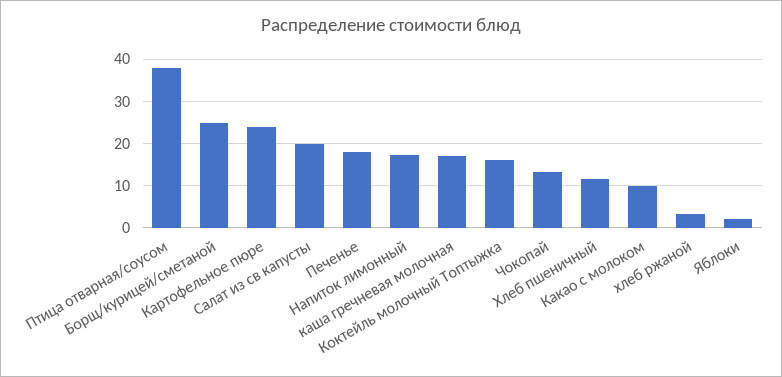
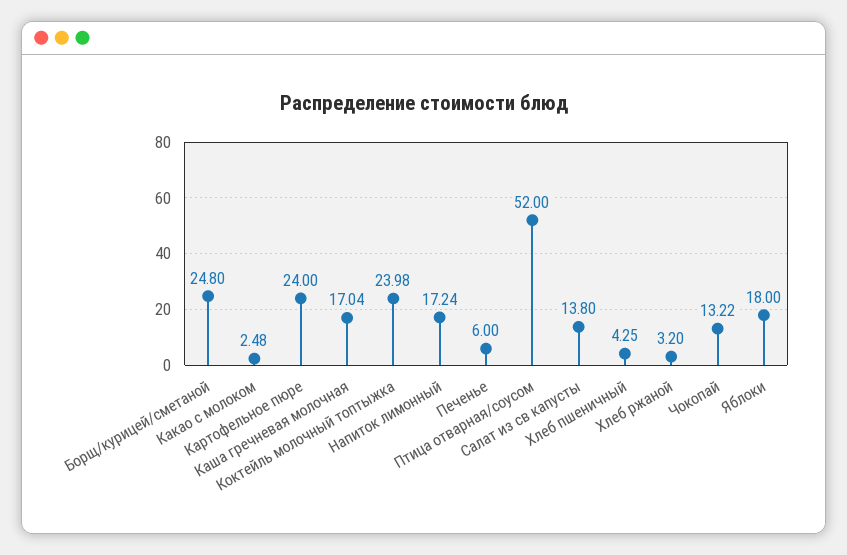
  {
-   "Птица отварная/соусом": 38,
+   "Птица отварная/соусом": 52,
    "Борщ/курицей/сметаной": 24.8,
    "Картофельное пюре": 24,
-   "Салат из св капусты": 20,
+   "Салат из св капусты": 13.8,
-   "Печенье": 18,
+   "Печенье": 6,
    "Напиток лимонный": 17.24,
    "каша гречневая молочная": 17.04,
-   "Коктейль молочный Топтыжка": 16,
+   "Коктейль молочный Топтыжка": 23.98,
    "Чокопай": 13.22,
-   "Хлеб пшеничный": 12,
+   "Хлеб пшеничный": 4.25,
-   "Какао с молоком": 10,
+   "Какао с молоком": 2.48,
    "хлеб ржаной": 3.2,
-   "Яблоки": 2
+   "Яблоки": 18
  }

